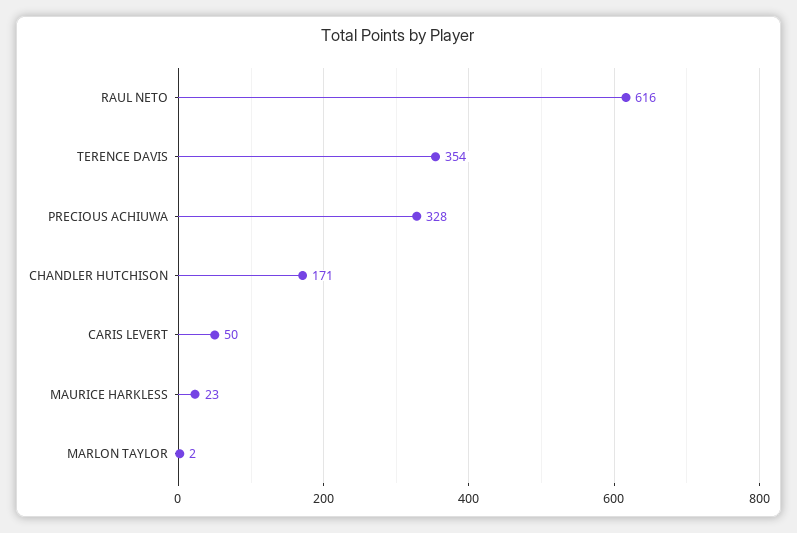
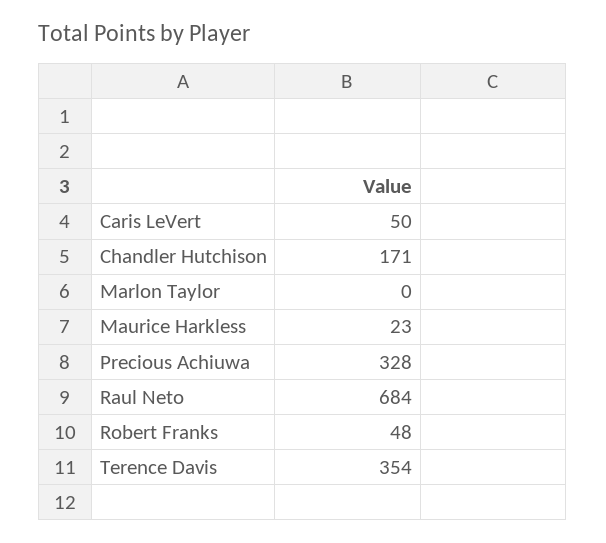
  {
-   "RAUL NETO": 616,
+   "RAUL NETO": 684,
    "TERENCE DAVIS": 354,
    "PRECIOUS ACHIUWA": 328,
    "CHANDLER HUTCHISON": 171,
    "CARIS LEVERT": 50,
    "MAURICE HARKLESS": 23,
-   "MARLON TAYLOR": 2
+   "MARLON TAYLOR": 0,
+   "Robert Franks": 48
  }

